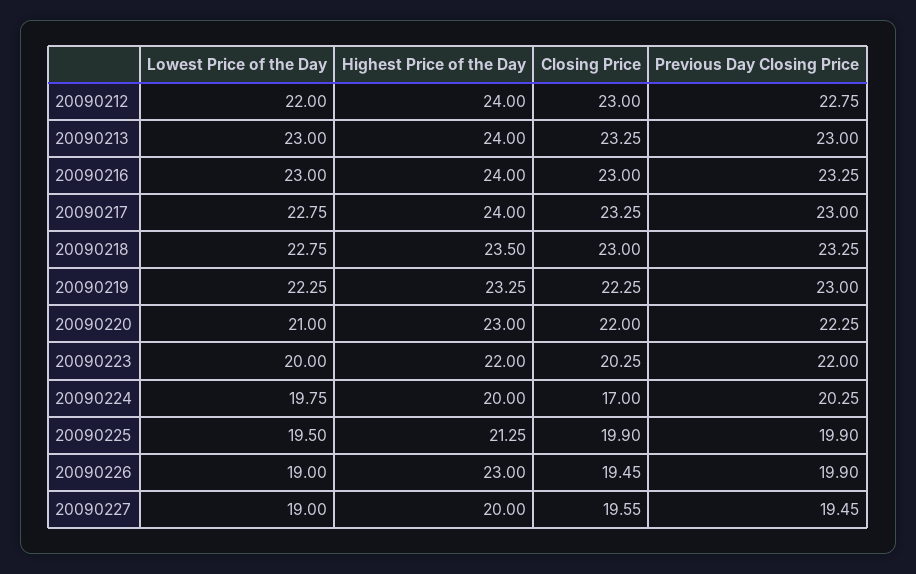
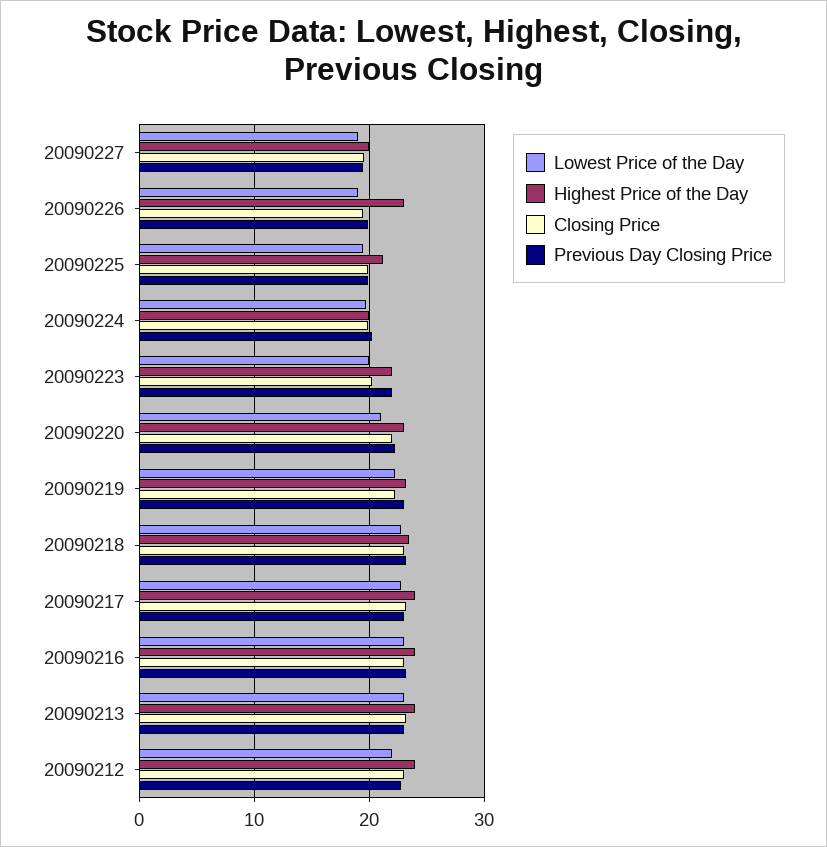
  {
    "Lowest Price of the Day": {
      "20090212": 22,
      "20090213": 23,
      "20090216": 23,
      "20090217": 22.75,
      "20090218": 22.75,
      "20090219": 22.25,
      "20090220": 21,
      "20090223": 20,
      "20090224": 19.75,
      "20090225": 19.5,
      "20090226": 19,
      "20090227": 19
    },
    "Highest Price of the Day": {
      "20090212": 24,
      "20090213": 24,
      "20090216": 24,
      "20090217": 24,
      "20090218": 23.5,
      "20090219": 23.25,
      "20090220": 23,
      "20090223": 22,
      "20090224": 20,
      "20090225": 21.25,
      "20090226": 23,
      "20090227": 20
    },
    "Closing Price": {
      "20090212": 23,
      "20090213": 23.25,
      "20090216": 23,
      "20090217": 23.25,
      "20090218": 23,
      "20090219": 22.25,
      "20090220": 22,
      "20090223": 20.25,
-     "20090224": 17,
+     "20090224": 20,
      "20090225": 19.9,
      "20090226": 19.45,
      "20090227": 19.55
    },
    "Previous Day Closing Price": {
      "20090212": 22.75,
      "20090213": 23,
      "20090216": 23.25,
      "20090217": 23,
      "20090218": 23.25,
      "20090219": 23,
      "20090220": 22.25,
      "20090223": 22,
      "20090224": 20.25,
      "20090225": 19.9,
      "20090226": 19.9,
      "20090227": 19.45
    }
  }

